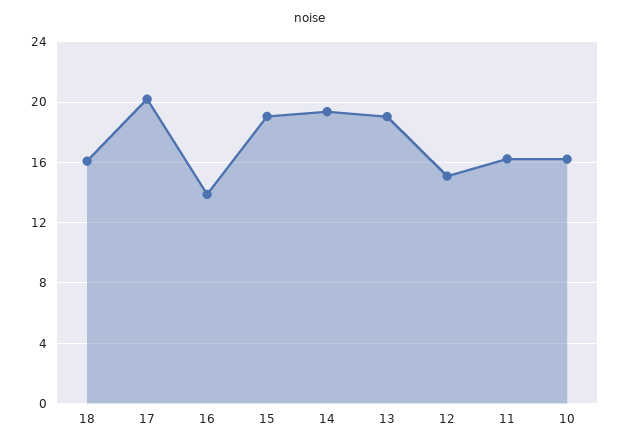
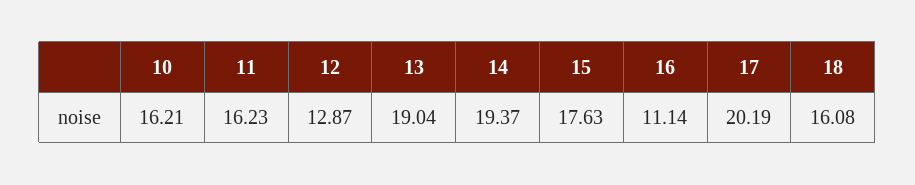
  {
    "18": 16.08,
    "17": 20.19,
-   "16": 14,
+   "16": 11.14,
-   "15": 19,
+   "15": 17.63,
    "14": 19.37,
    "13": 19.04,
-   "12": 15,
+   "12": 12.87,
    "11": 16.23,
    "10": 16.21
  }

